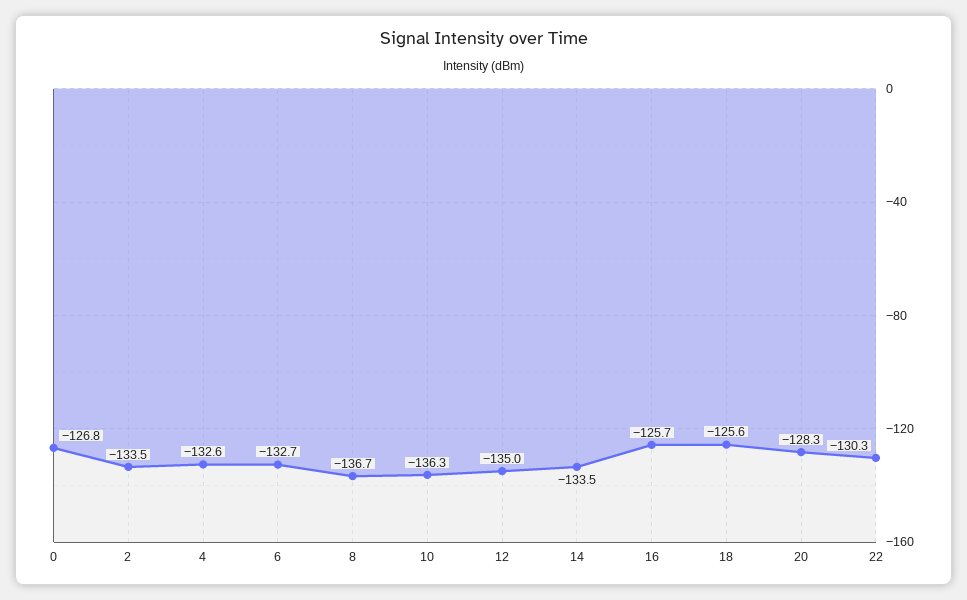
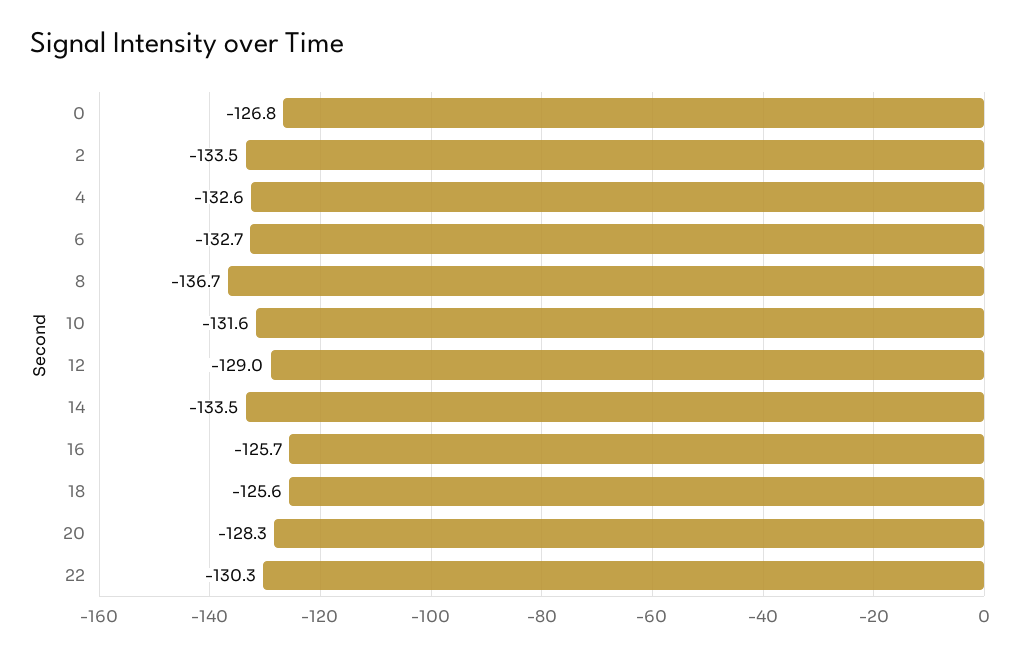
  {
    "0": -126.8,
    "2": -133.5,
    "4": -132.6,
    "6": -132.7,
    "8": -136.7,
-   "10": -136.3,
+   "10": -131.6,
-   "12": -135,
+   "12": -129,
    "14": -133.5,
    "16": -125.7,
    "18": -125.6,
    "20": -128.3,
    "22": -130.3
  }

